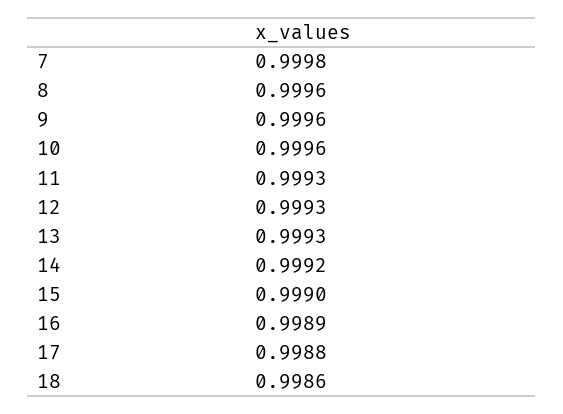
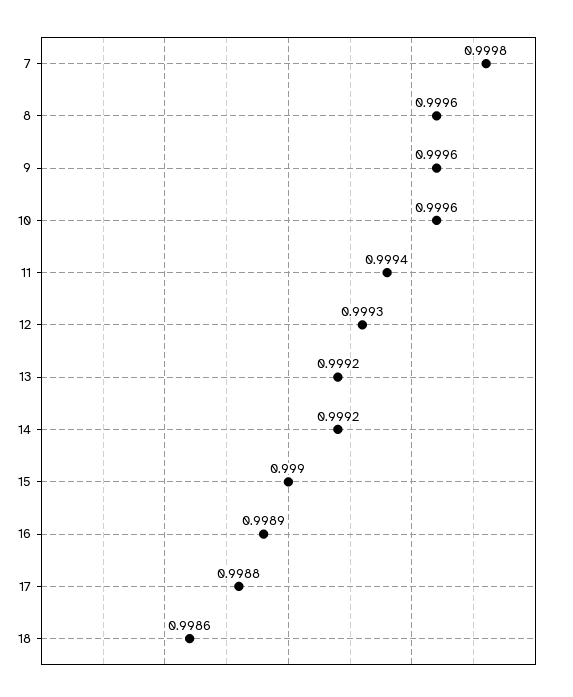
  {
    "7": 0.9998,
    "8": 0.9996,
    "9": 0.9996,
    "10": 0.9996,
-   "11": 0.9993,
+   "11": 0.9994,
    "12": 0.9993,
-   "13": 0.9993,
+   "13": 0.9992,
    "14": 0.9992,
    "15": 0.999,
    "16": 0.9989,
    "17": 0.9988,
    "18": 0.9986
  }

